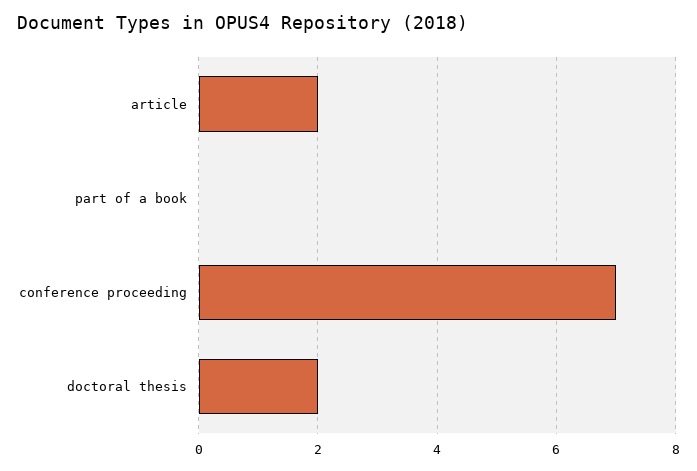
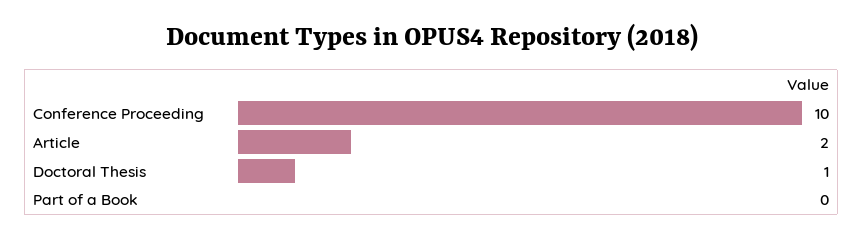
  {
    "article": 2,
    "part of a book": 0,
-   "conference proceeding": 7,
+   "conference proceeding": 10,
-   "doctoral thesis": 2
+   "doctoral thesis": 1
  }

